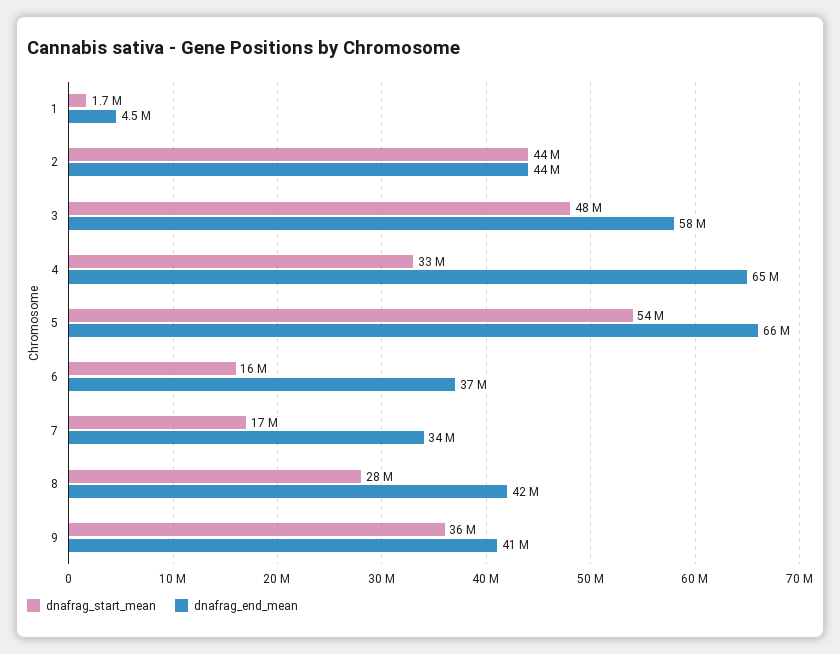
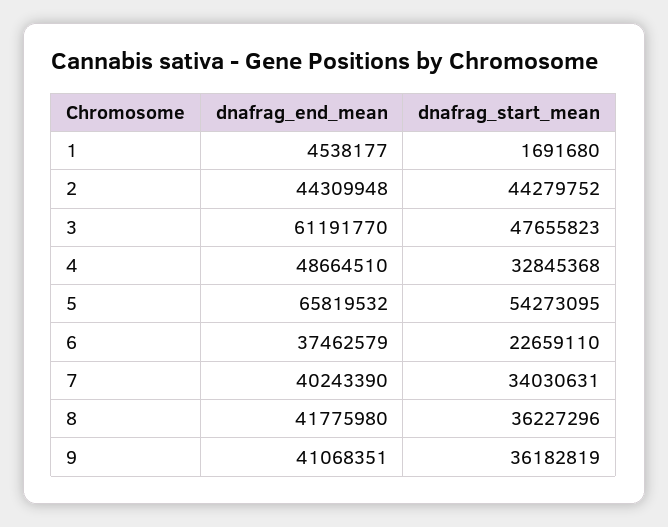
  {
    "dnafrag_start_mean": {
      "1": 1691680,
      "2": 44279752,
      "3": 47655823,
      "4": 32845368,
      "5": 54273095,
-     "6": 16000000,
+     "6": 22659110,
-     "7": 17000000,
+     "7": 34030631,
-     "8": 28000000,
+     "8": 36227296,
      "9": 36182819
    },
    "dnafrag_end_mean": {
      "1": 4538177,
      "2": 44309948,
-     "3": 58000000,
+     "3": 61191770,
-     "4": 65000000,
+     "4": 48664510,
      "5": 65819532,
      "6": 37462579,
-     "7": 34000000,
+     "7": 40243390,
      "8": 41775980,
      "9": 41068351
    }
  }

